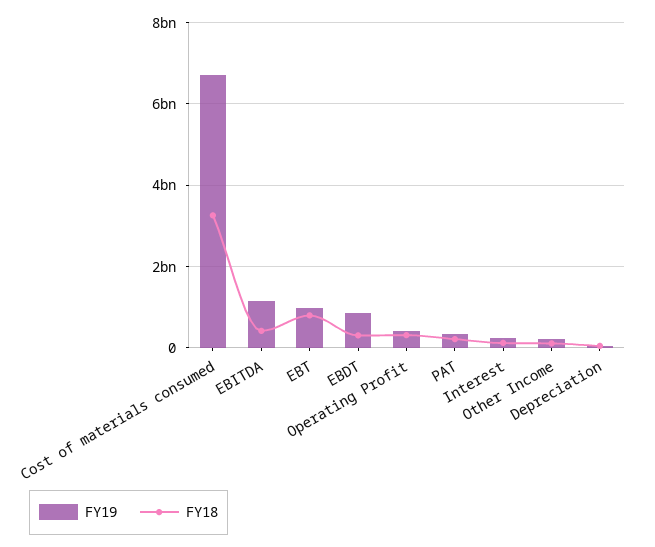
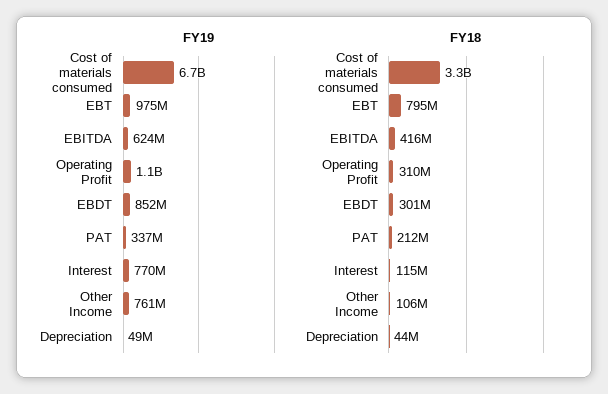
  {
    "FY19": {
      "Cost of materials consumed": 6700000000,
-     "EBITDA": 1200000000,
+     "EBITDA": 624000000,
      "EBT": 975000000,
      "EBDT": 852000000,
-     "Operating Profit": 400000000,
+     "Operating Profit": 1100000000,
      "PAT": 337000000,
-     "Interest": 200000000,
+     "Interest": 770000000,
-     "Other Income": 200000000,
+     "Other Income": 761000000,
      "Depreciation": 49000000
    },
    "FY18": {
      "Cost of materials consumed": 3300000000,
      "EBITDA": 416000000,
      "EBT": 795000000,
      "EBDT": 301000000,
      "Operating Profit": 310000000,
      "PAT": 212000000,
      "Interest": 115000000,
      "Other Income": 106000000,
      "Depreciation": 44000000
    }
  }

